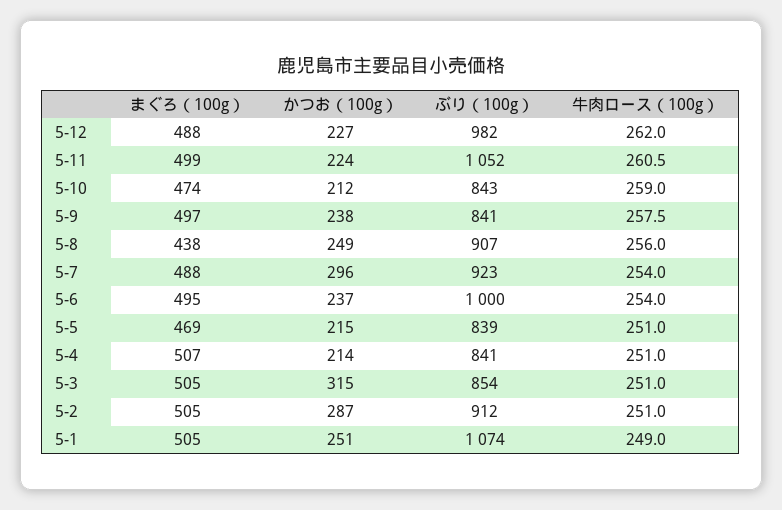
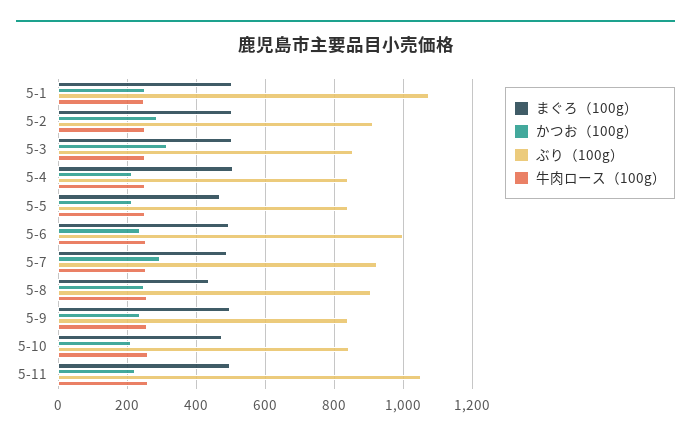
  {
    "まぐろ（100g）": {
-     "5-12": 488,
      "5-11": 499,
      "5-10": 474,
      "5-9": 497,
      "5-8": 438,
      "5-7": 488,
      "5-6": 495,
      "5-5": 469,
      "5-4": 507,
      "5-3": 505,
      "5-2": 505,
      "5-1": 505
    },
    "かつお（100g）": {
-     "5-12": 227,
      "5-11": 224,
      "5-10": 212,
      "5-9": 238,
      "5-8": 249,
      "5-7": 296,
      "5-6": 237,
      "5-5": 215,
      "5-4": 214,
      "5-3": 315,
      "5-2": 287,
      "5-1": 251
    },
    "ぶり（100g）": {
-     "5-12": 982,
      "5-11": 1052,
      "5-10": 843,
      "5-9": 841,
      "5-8": 907,
      "5-7": 923,
      "5-6": 1000,
      "5-5": 839,
      "5-4": 841,
      "5-3": 854,
      "5-2": 912,
      "5-1": 1074
    },
    "牛肉ロース（100g）": {
-     "5-12": 262,
      "5-11": 260.5,
      "5-10": 259,
      "5-9": 257.5,
      "5-8": 256,
      "5-7": 254,
      "5-6": 254,
      "5-5": 251,
      "5-4": 251,
      "5-3": 251,
      "5-2": 251,
      "5-1": 249
    }
  }

